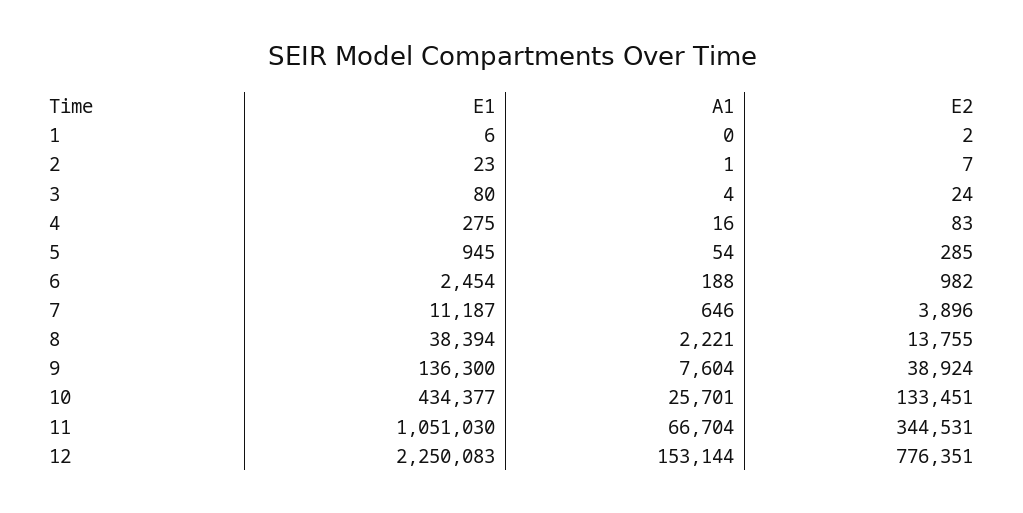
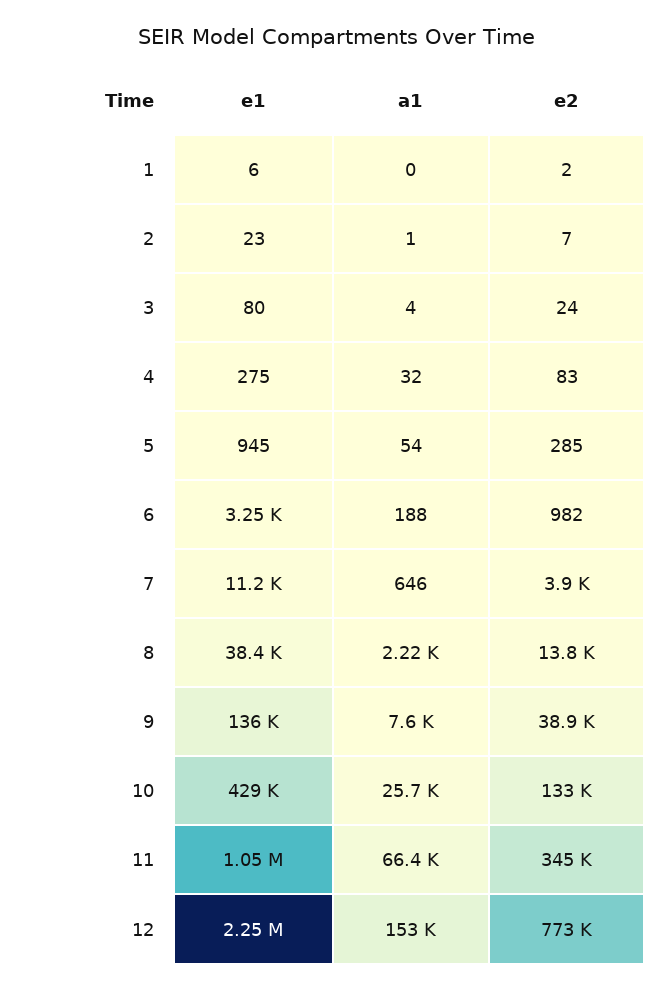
  {
    "E1": {
      "1": 6,
      "2": 23,
      "3": 80,
      "4": 275,
      "5": 945,
-     "6": 2454,
+     "6": 3250,
      "7": 11187,
      "8": 38394,
      "9": 136300,
-     "10": 434377,
+     "10": 429000,
      "11": 1051030,
      "12": 2250083
    },
    "A1": {
      "1": 0,
      "2": 1,
      "3": 4,
-     "4": 16,
+     "4": 32,
      "5": 54,
      "6": 188,
      "7": 646,
      "8": 2221,
      "9": 7604,
      "10": 25701,
-     "11": 66704,
+     "11": 66400,
      "12": 153144
    },
    "E2": {
      "1": 2,
      "2": 7,
      "3": 24,
      "4": 83,
      "5": 285,
      "6": 982,
      "7": 3896,
      "8": 13755,
      "9": 38924,
      "10": 133451,
      "11": 344531,
-     "12": 776351
+     "12": 773000
    }
  }

